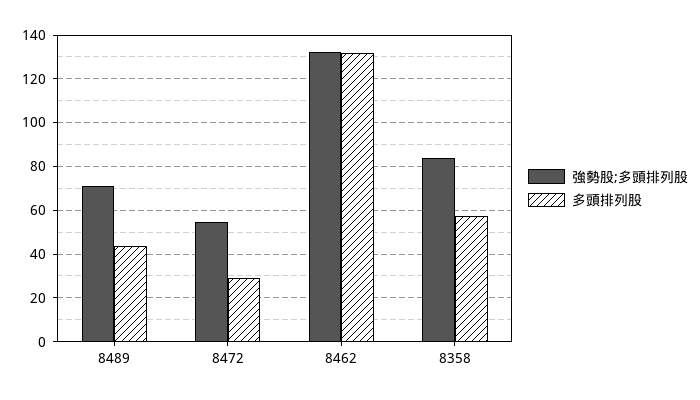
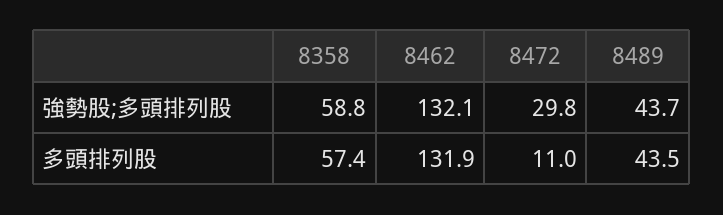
  {
    "強勢股;多頭排列股": {
-     "8489": 70,
+     "8489": 43.7,
-     "8472": 55,
+     "8472": 29.8,
      "8462": 132.1,
-     "8358": 85
+     "8358": 58.8
    },
    "多頭排列股": {
      "8489": 43.5,
-     "8472": 30,
+     "8472": 11,
      "8462": 131.9,
      "8358": 57.4
    }
  }

